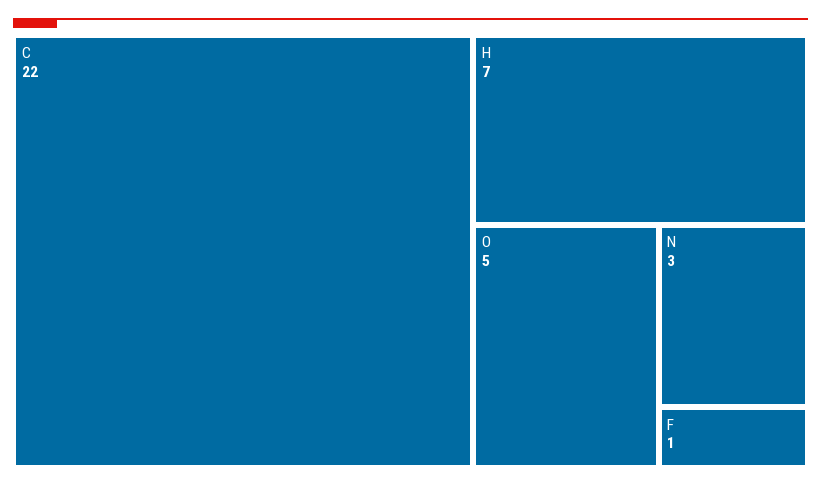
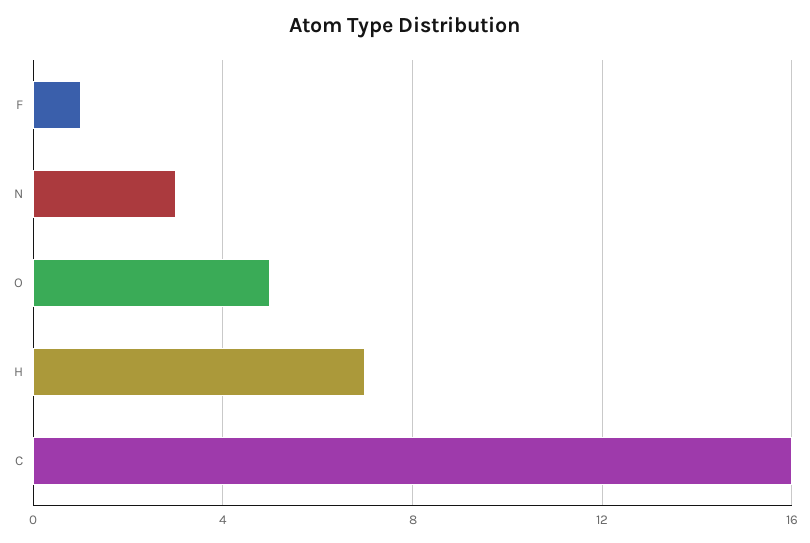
  {
-   "C": 22,
+   "C": 16,
    "H": 7,
    "O": 5,
    "N": 3,
    "F": 1
  }

